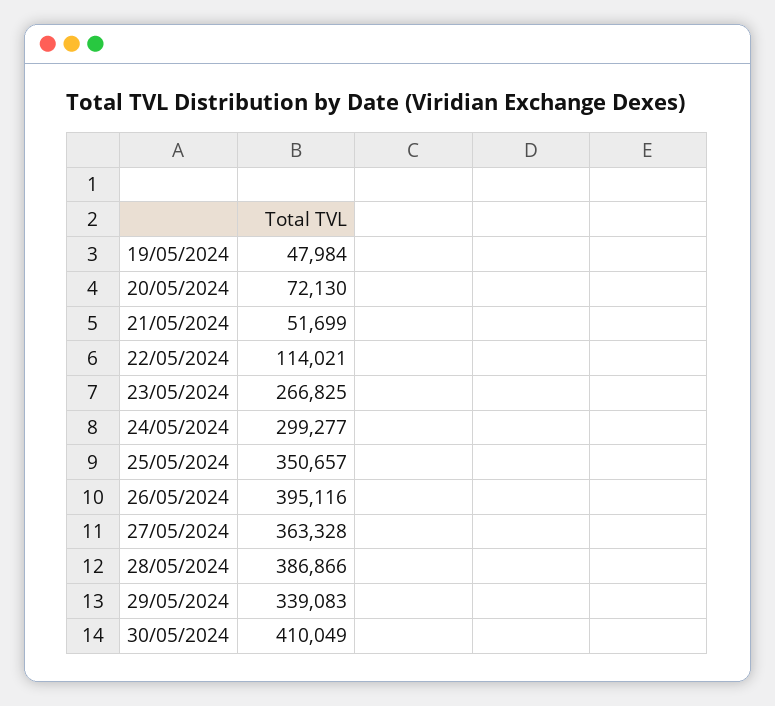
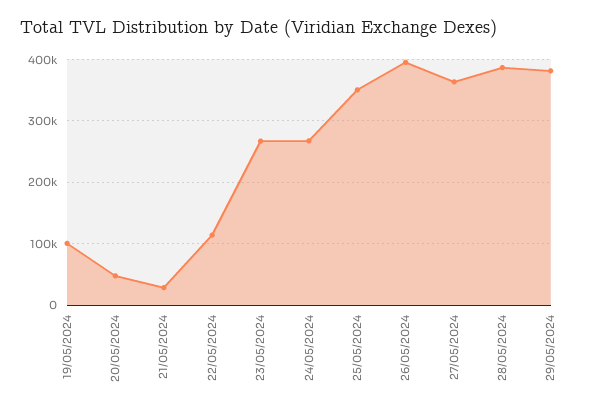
  {
-   "19/05/2024": 47984,
+   "19/05/2024": 100000,
-   "20/05/2024": 72130,
+   "20/05/2024": 50000,
-   "21/05/2024": 51699,
+   "21/05/2024": 30000,
    "22/05/2024": 114021,
    "23/05/2024": 266825,
-   "24/05/2024": 299277,
+   "24/05/2024": 270000,
    "25/05/2024": 350657,
    "26/05/2024": 395116,
    "27/05/2024": 363328,
    "28/05/2024": 386866,
-   "29/05/2024": 339083,
+   "29/05/2024": 380000
-   "30/05/2024": 410049
  }

